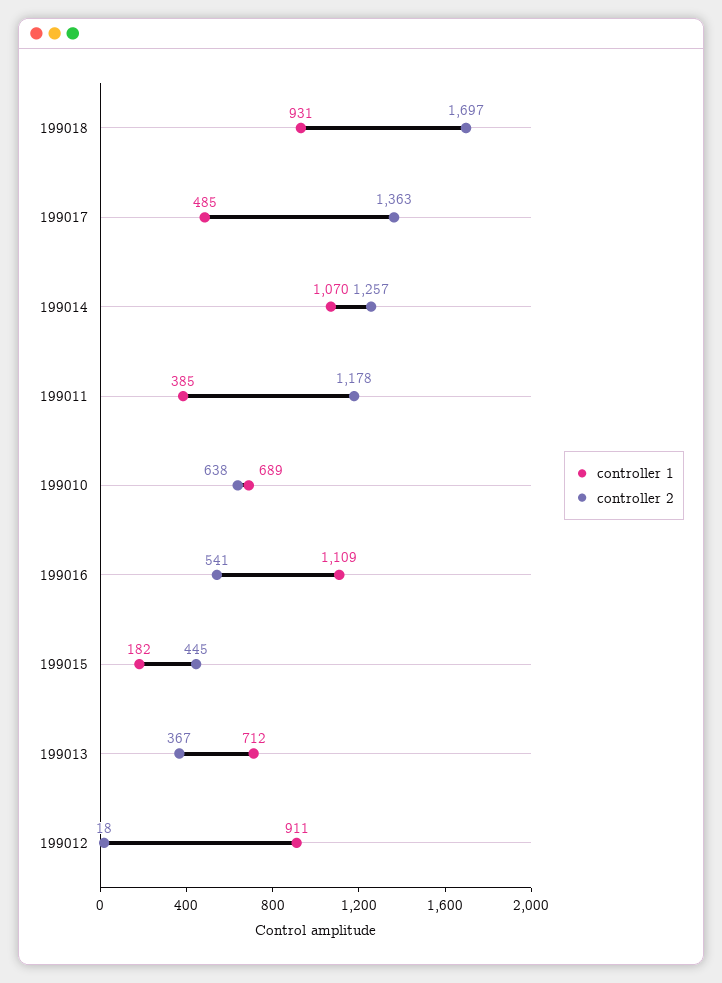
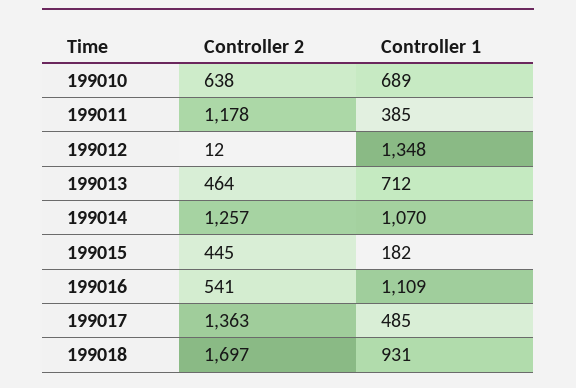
  {
    "controller 1": {
      "199018": 931,
      "199017": 485,
      "199014": 1070,
      "199011": 385,
      "199010": 689,
      "199016": 1109,
      "199015": 182,
      "199013": 712,
-     "199012": 911
+     "199012": 1348
    },
    "controller 2": {
      "199018": 1697,
      "199017": 1363,
      "199014": 1257,
      "199011": 1178,
      "199010": 638,
      "199016": 541,
      "199015": 445,
-     "199013": 367,
+     "199013": 464,
-     "199012": 18
+     "199012": 12
    }
  }

